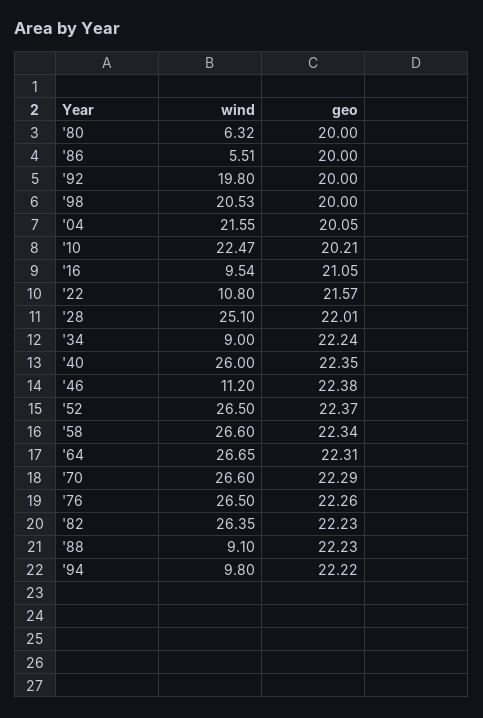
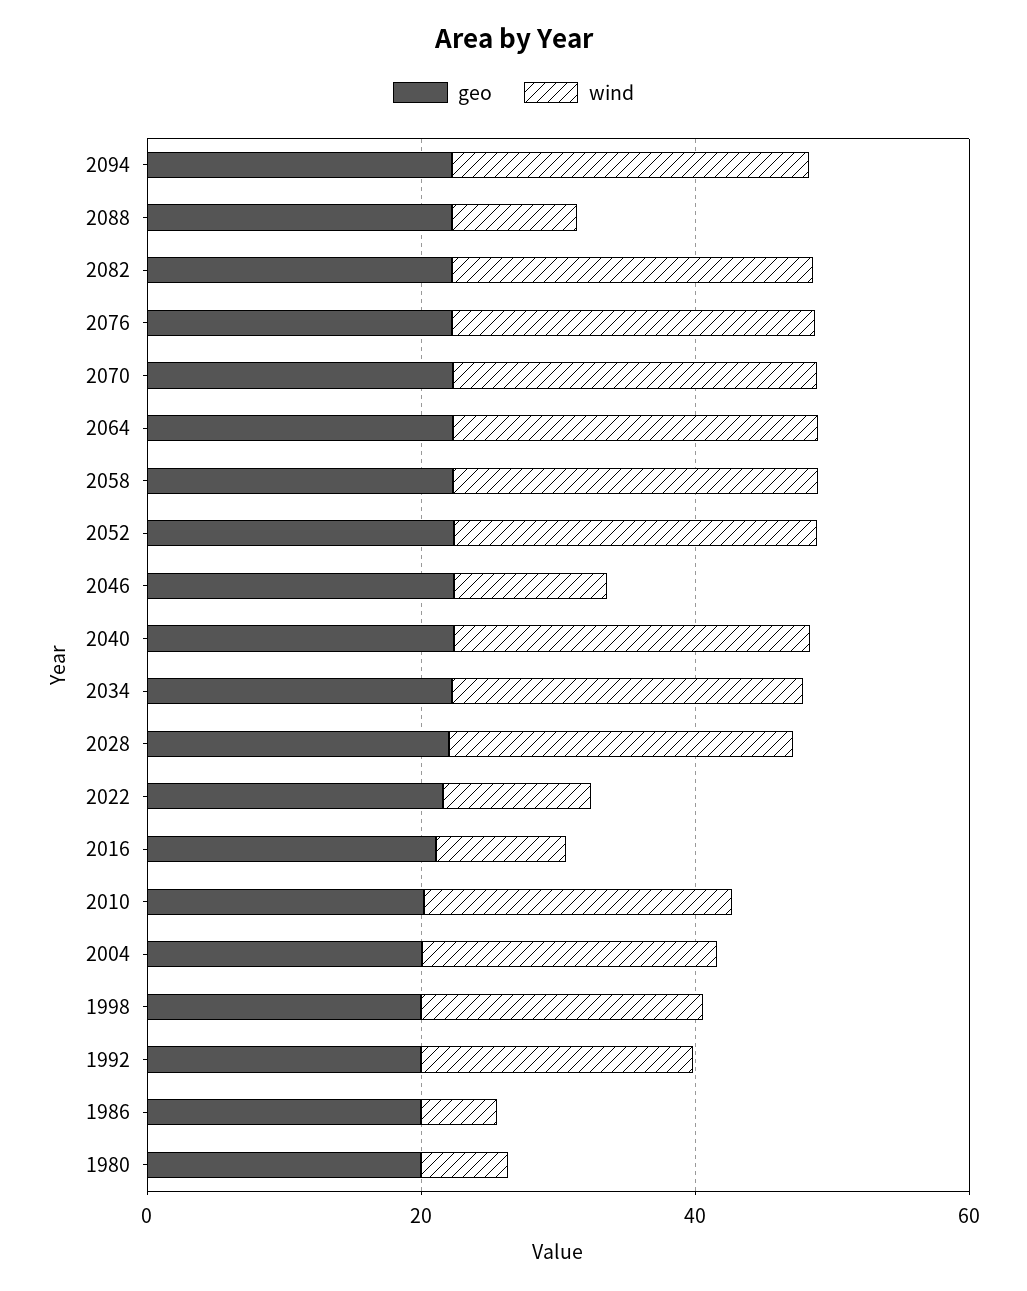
  {
    "wind": {
      "'80": 6.32,
      "'86": 5.51,
      "'92": 19.8,
      "'98": 20.53,
      "'04": 21.55,
      "'10": 22.47,
      "'16": 9.54,
      "'22": 10.8,
      "'28": 25.1,
-     "'34": 9,
+     "'34": 25,
      "'40": 26,
      "'46": 11.2,
      "'52": 26.5,
      "'58": 26.6,
      "'64": 26.65,
      "'70": 26.6,
      "'76": 26.5,
      "'82": 26.35,
      "'88": 9.1,
-     "'94": 9.8
+     "'94": 25
    },
    "geo": {
      "'80": 20,
      "'86": 20,
      "'92": 20,
      "'98": 20,
      "'04": 20.05,
      "'10": 20.21,
      "'16": 21.05,
      "'22": 21.57,
      "'28": 22.01,
      "'34": 22.24,
      "'40": 22.35,
      "'46": 22.38,
      "'52": 22.37,
      "'58": 22.34,
      "'64": 22.31,
      "'70": 22.29,
      "'76": 22.26,
      "'82": 22.23,
      "'88": 22.23,
      "'94": 22.22
    }
  }

